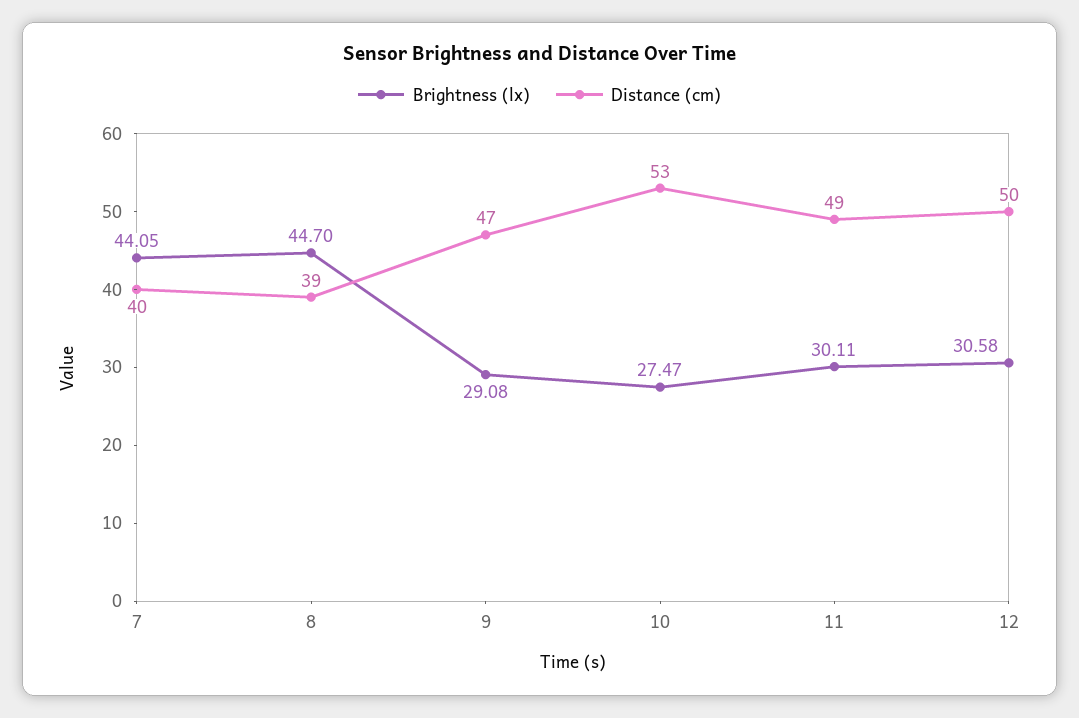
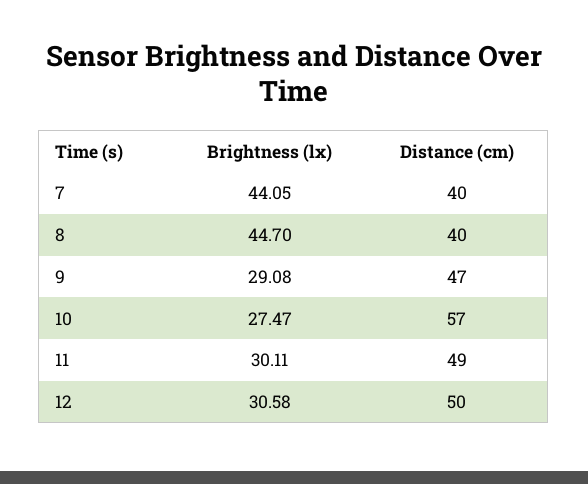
  {
    "Brightness (lx)": {
      "7": 44.05,
      "8": 44.7,
      "9": 29.08,
      "10": 27.47,
      "11": 30.11,
      "12": 30.58
    },
    "Distance (cm)": {
      "7": 40,
-     "8": 39,
+     "8": 40,
      "9": 47,
-     "10": 53,
+     "10": 57,
      "11": 49,
      "12": 50
    }
  }

